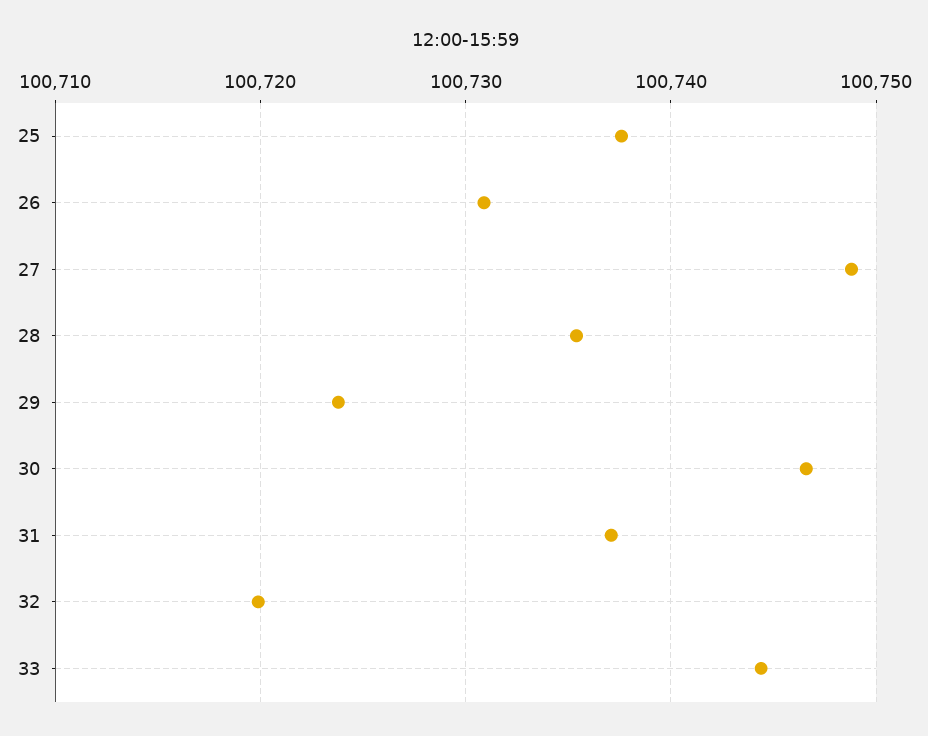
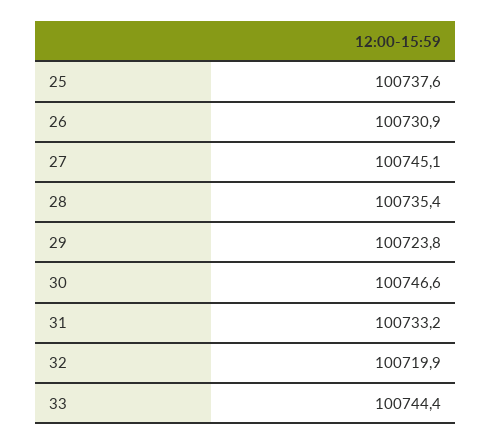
  {
    "25": 100737.6,
    "26": 100730.9,
-   "27": 100749,
+   "27": 100745.1,
    "28": 100735.4,
    "29": 100723.8,
    "30": 100746.6,
-   "31": 100737,
+   "31": 100733.2,
    "32": 100719.9,
    "33": 100744.4
  }

